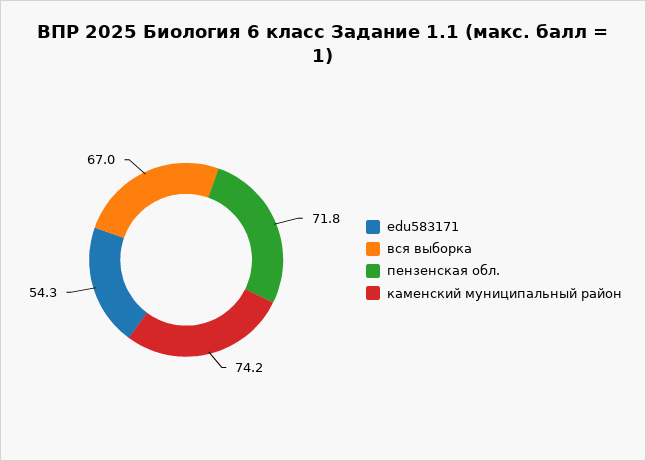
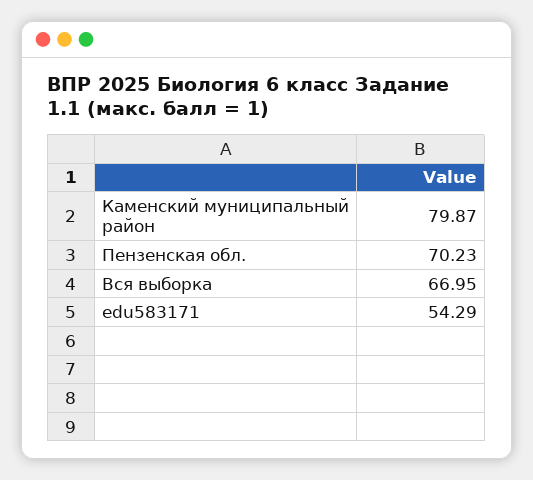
  {
    "edu583171": 54.29,
    "вся выборка": 66.95,
-   "пензенская обл.": 71.8,
+   "пензенская обл.": 70.23,
-   "каменский муниципальный район": 74.2
+   "каменский муниципальный район": 79.87
  }

